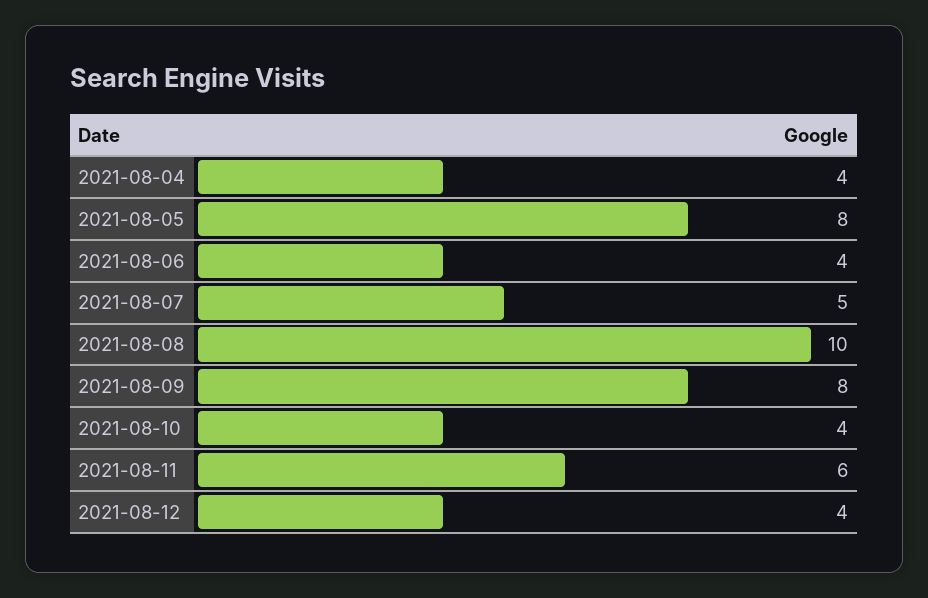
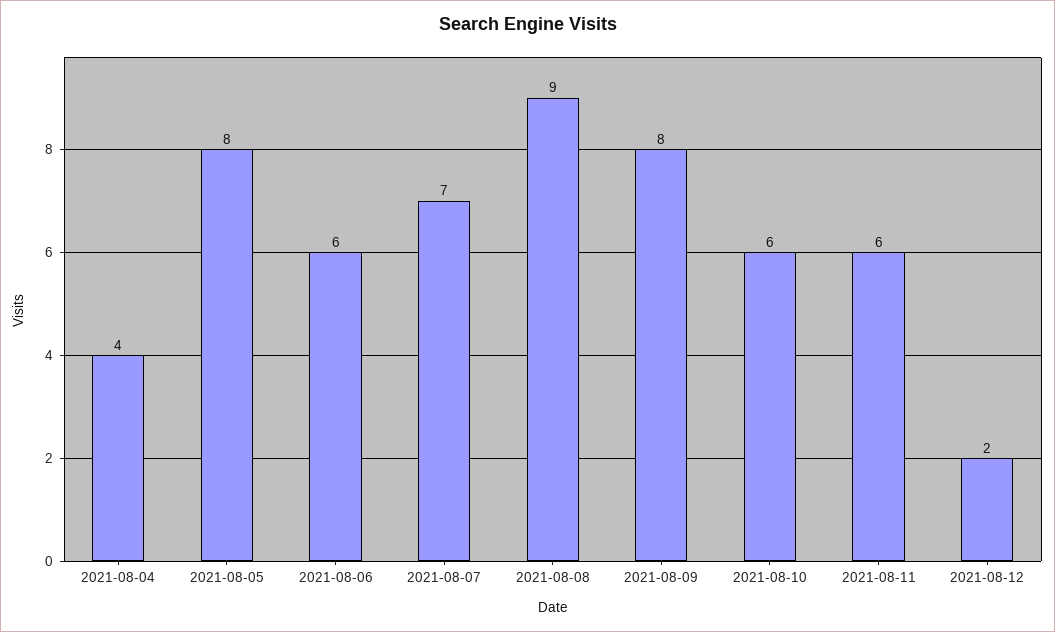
  {
    "2021-08-04": 4,
    "2021-08-05": 8,
-   "2021-08-06": 4,
+   "2021-08-06": 6,
-   "2021-08-07": 5,
+   "2021-08-07": 7,
-   "2021-08-08": 10,
+   "2021-08-08": 9,
    "2021-08-09": 8,
-   "2021-08-10": 4,
+   "2021-08-10": 6,
    "2021-08-11": 6,
-   "2021-08-12": 4
+   "2021-08-12": 2
  }

